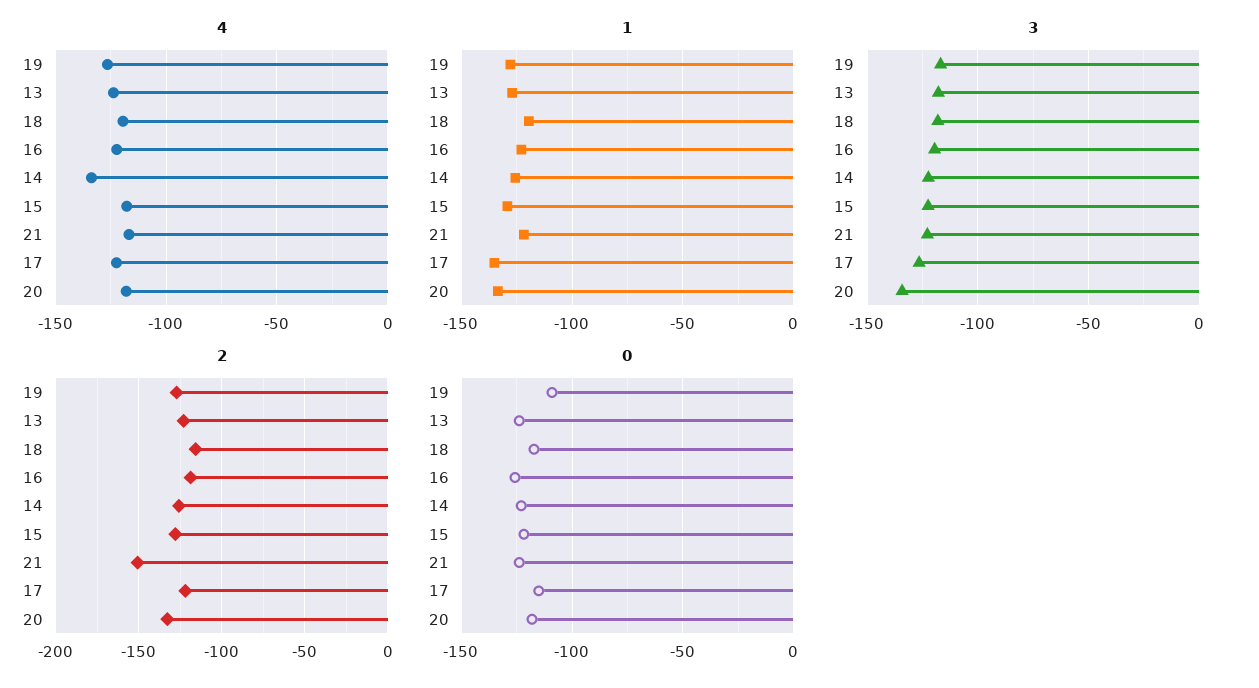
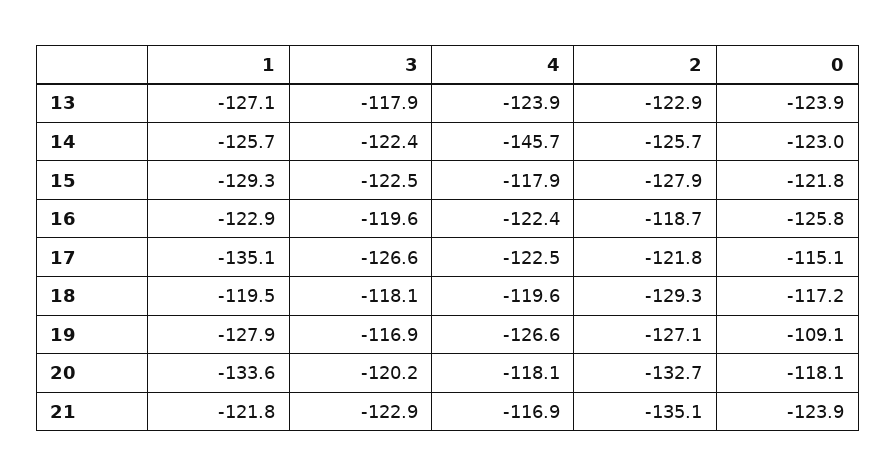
  {
    "4": {
      "19": -126.6,
      "13": -123.9,
      "18": -119.6,
      "16": -122.4,
-     "14": -135,
+     "14": -145.7,
      "15": -117.9,
      "21": -116.9,
      "17": -122.5,
      "20": -118.1
    },
    "1": {
      "19": -127.9,
      "13": -127.1,
      "18": -119.5,
      "16": -122.9,
      "14": -125.7,
      "15": -129.3,
      "21": -121.8,
      "17": -135.1,
      "20": -133.6
    },
    "3": {
      "19": -116.9,
      "13": -117.9,
      "18": -118.1,
      "16": -119.6,
      "14": -122.4,
      "15": -122.5,
      "21": -122.9,
      "17": -126.6,
-     "20": -135
+     "20": -120.2
    },
    "2": {
      "19": -127.1,
      "13": -122.9,
-     "18": -115,
+     "18": -129.3,
      "16": -118.7,
      "14": -125.7,
      "15": -127.9,
-     "21": -150,
+     "21": -135.1,
      "17": -121.8,
      "20": -132.7
    },
    "0": {
      "19": -109.1,
      "13": -123.9,
      "18": -117.2,
      "16": -125.8,
      "14": -123,
      "15": -121.8,
      "21": -123.9,
      "17": -115.1,
      "20": -118.1
    }
  }

